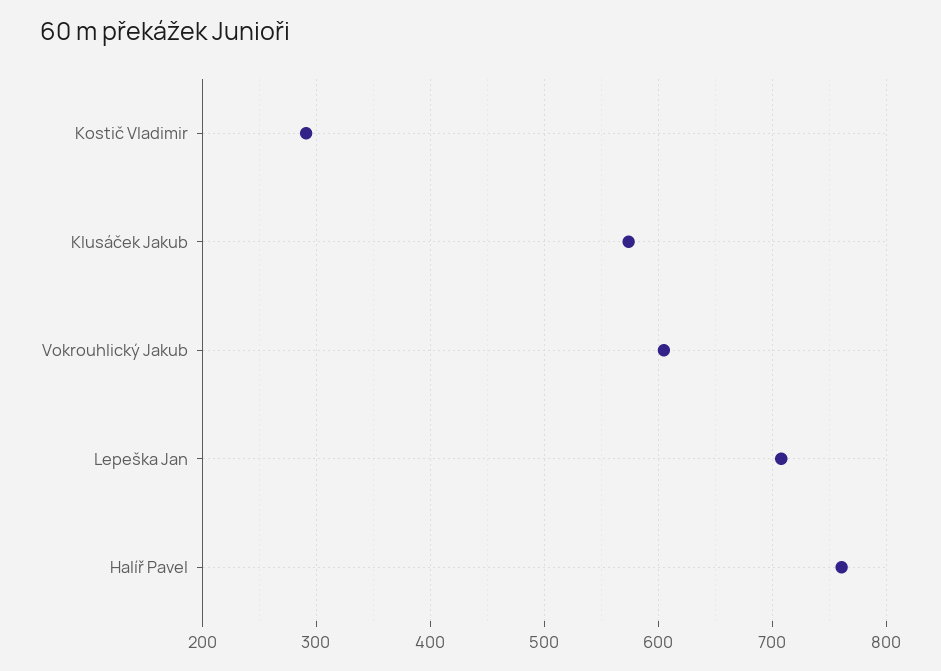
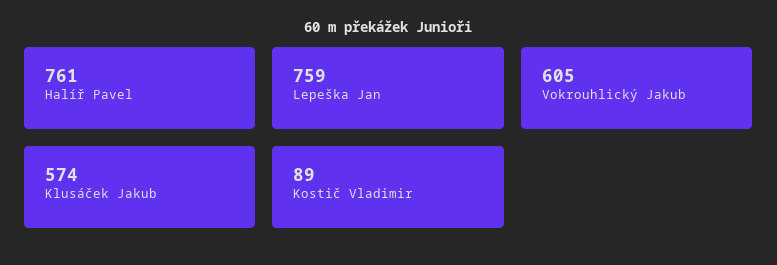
  {
-   "Kostič Vladimir": 290,
+   "Kostič Vladimir": 89,
    "Klusáček Jakub": 574,
    "Vokrouhlický Jakub": 605,
-   "Lepeška Jan": 710,
+   "Lepeška Jan": 759,
    "Halíř Pavel": 761
  }

